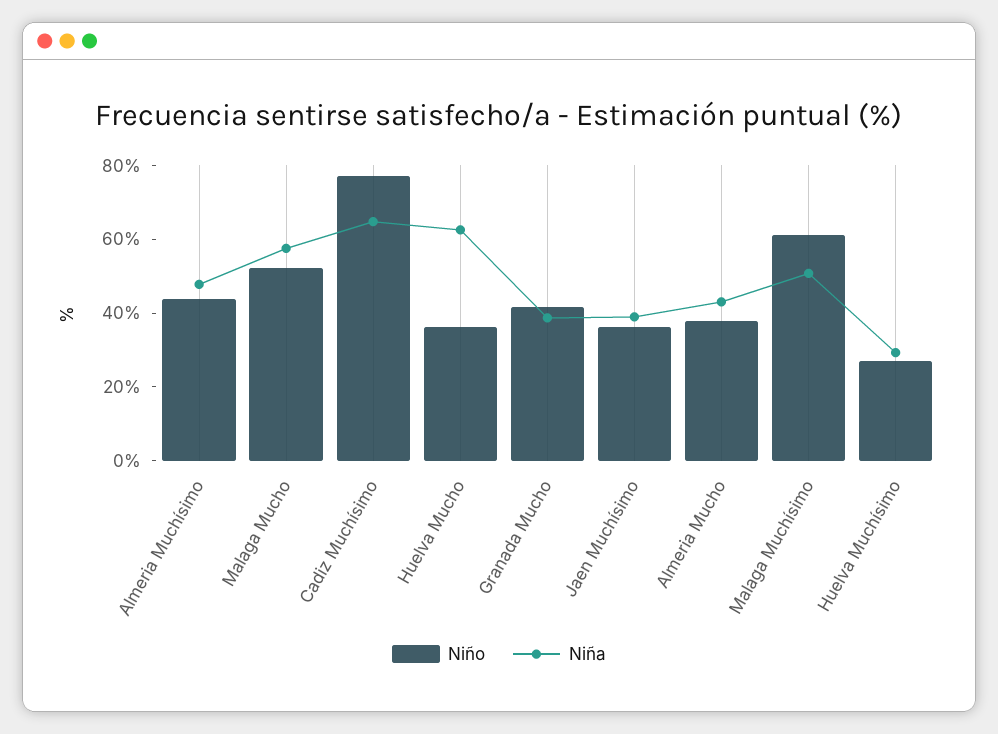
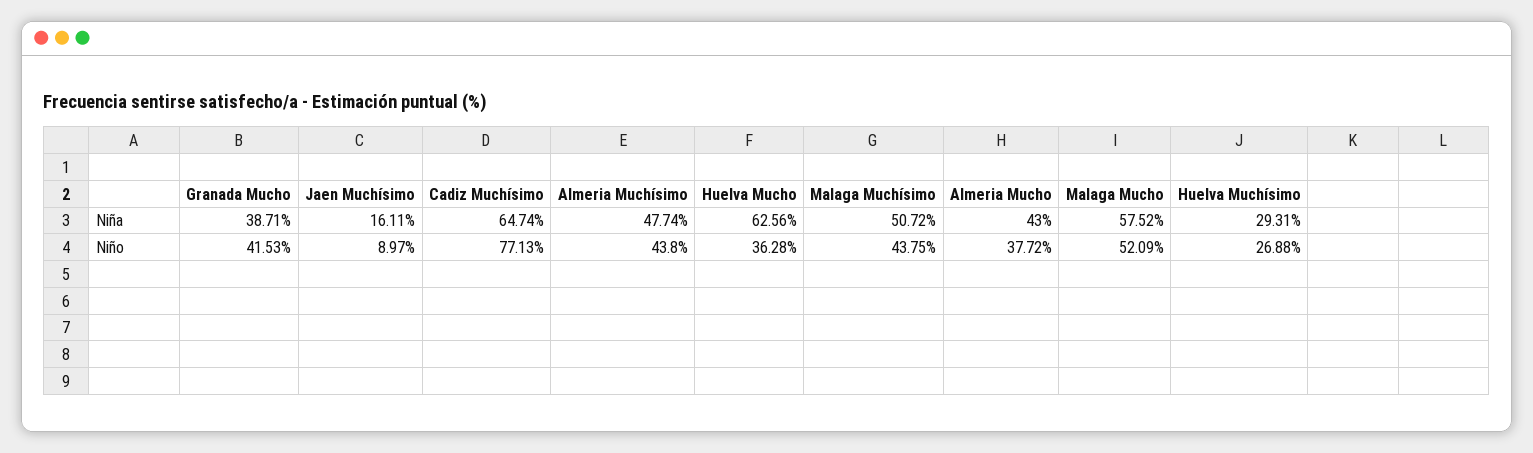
  {
    "Niño": {
      "Almeria Muchísimo": 43.8,
      "Malaga Mucho": 52.09,
      "Cadiz Muchísimo": 77.13,
      "Huelva Mucho": 36.28,
      "Granada Mucho": 41.53,
-     "Jaen Muchísimo": 35,
+     "Jaen Muchísimo": 8.97,
      "Almeria Mucho": 37.72,
-     "Malaga Muchísimo": 60,
+     "Malaga Muchísimo": 43.75,
      "Huelva Muchísimo": 26.88
    },
    "Niña": {
      "Almeria Muchísimo": 47.74,
      "Malaga Mucho": 57.52,
      "Cadiz Muchísimo": 64.74,
      "Huelva Mucho": 62.56,
      "Granada Mucho": 38.71,
-     "Jaen Muchísimo": 40,
+     "Jaen Muchísimo": 16.11,
      "Almeria Mucho": 43,
      "Malaga Muchísimo": 50.72,
      "Huelva Muchísimo": 29.31
    }
  }

